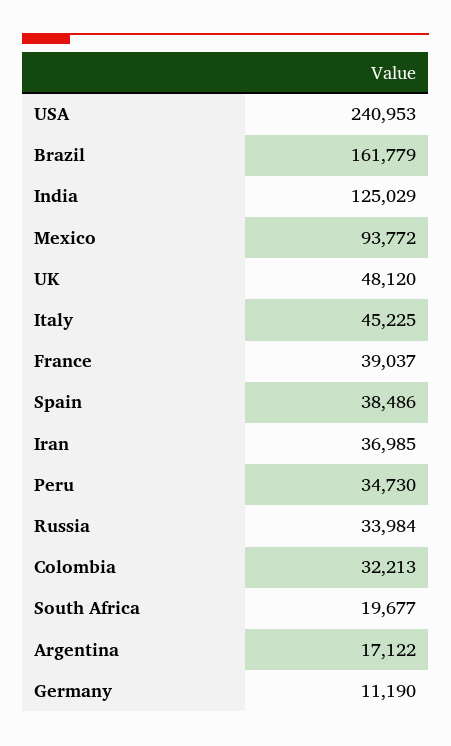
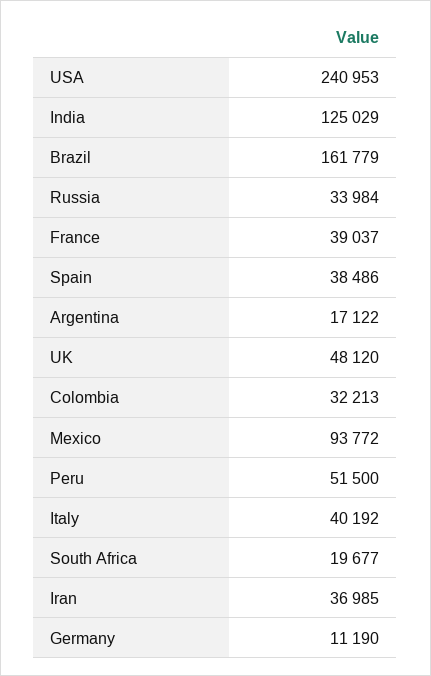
  {
    "USA": 240953,
    "Brazil": 161779,
    "India": 125029,
    "Mexico": 93772,
    "UK": 48120,
-   "Italy": 45225,
+   "Italy": 40192,
    "France": 39037,
    "Spain": 38486,
    "Iran": 36985,
-   "Peru": 34730,
+   "Peru": 51500,
    "Russia": 33984,
    "Colombia": 32213,
    "South Africa": 19677,
    "Argentina": 17122,
    "Germany": 11190
  }

